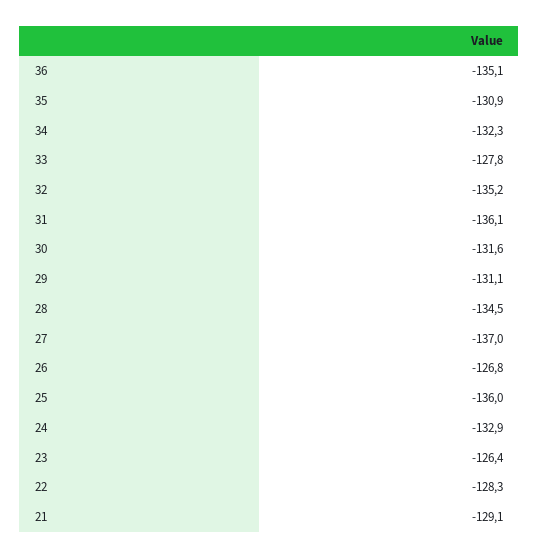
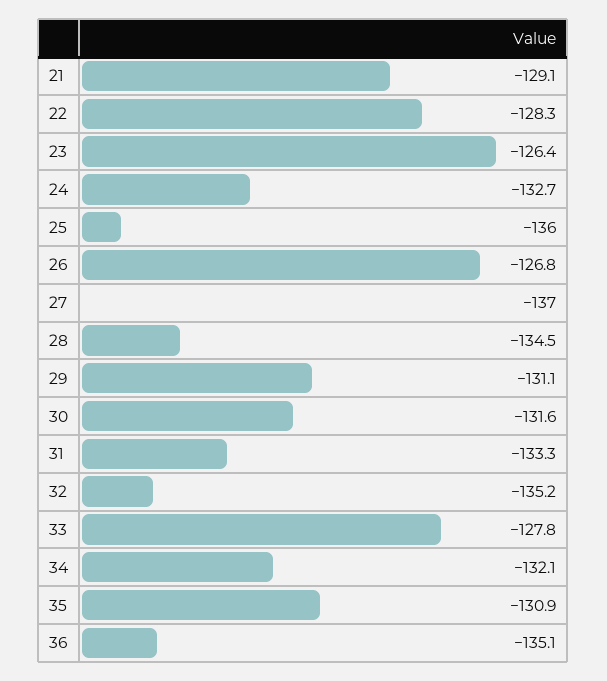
  {
    "36": -135.1,
    "35": -130.9,
-   "34": -132.3,
+   "34": -132.1,
    "33": -127.8,
    "32": -135.2,
-   "31": -136.1,
+   "31": -133.3,
    "30": -131.6,
    "29": -131.1,
    "28": -134.5,
    "27": -137,
    "26": -126.8,
    "25": -136,
-   "24": -132.9,
+   "24": -132.7,
    "23": -126.4,
    "22": -128.3,
    "21": -129.1
  }

